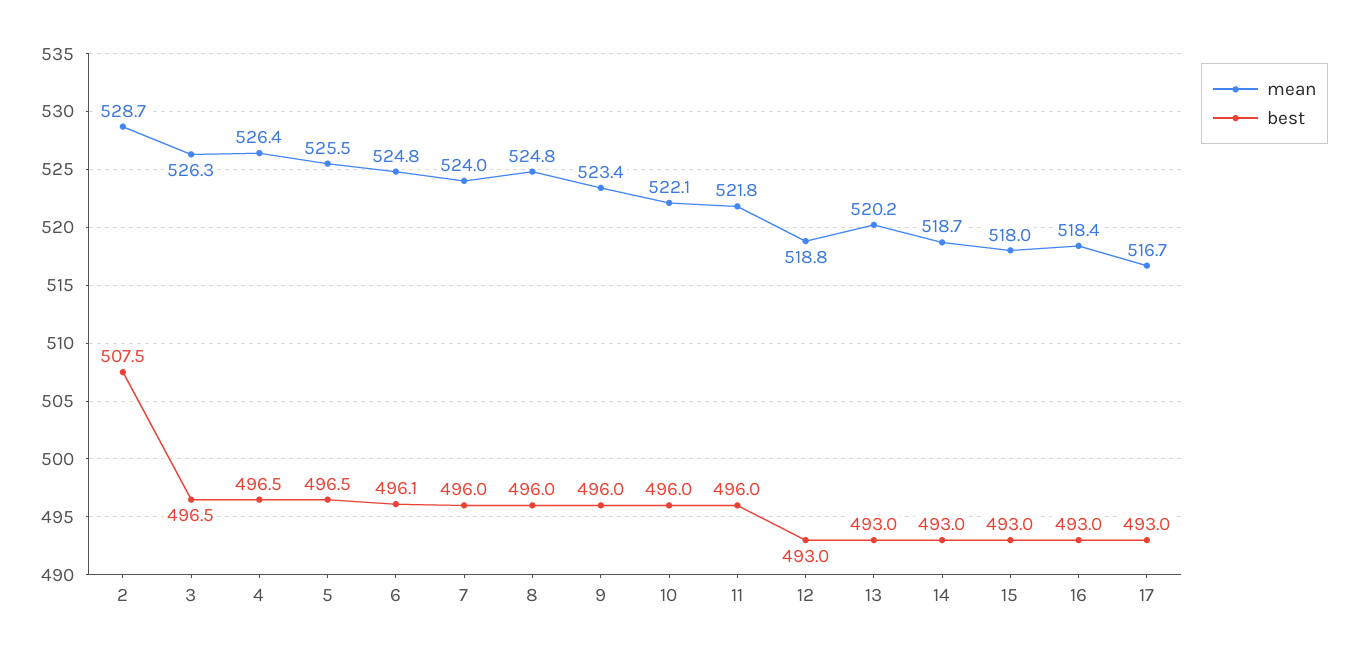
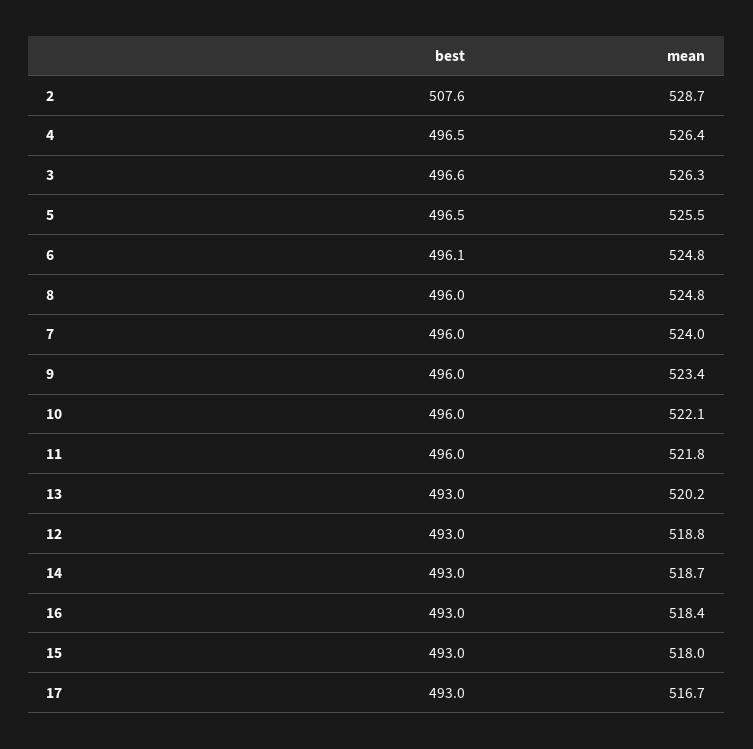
  {
    "mean": {
      "2": 528.7,
      "3": 526.3,
      "4": 526.4,
      "5": 525.5,
      "6": 524.8,
      "7": 524,
      "8": 524.8,
      "9": 523.4,
      "10": 522.1,
      "11": 521.8,
      "12": 518.8,
      "13": 520.2,
      "14": 518.7,
      "15": 518,
      "16": 518.4,
      "17": 516.7
    },
    "best": {
-     "2": 507.5,
+     "2": 507.6,
-     "3": 496.5,
+     "3": 496.6,
      "4": 496.5,
      "5": 496.5,
      "6": 496.1,
      "7": 496,
      "8": 496,
      "9": 496,
      "10": 496,
      "11": 496,
      "12": 493,
      "13": 493,
      "14": 493,
      "15": 493,
      "16": 493,
      "17": 493
    }
  }

